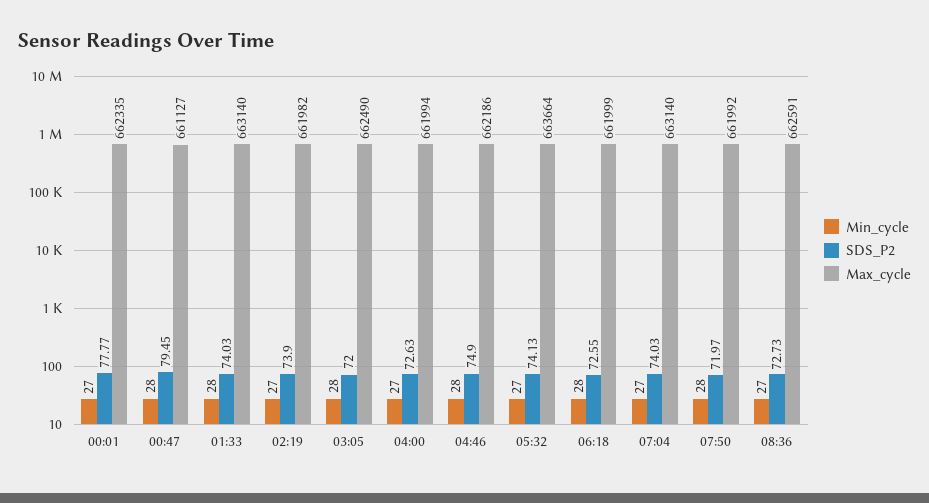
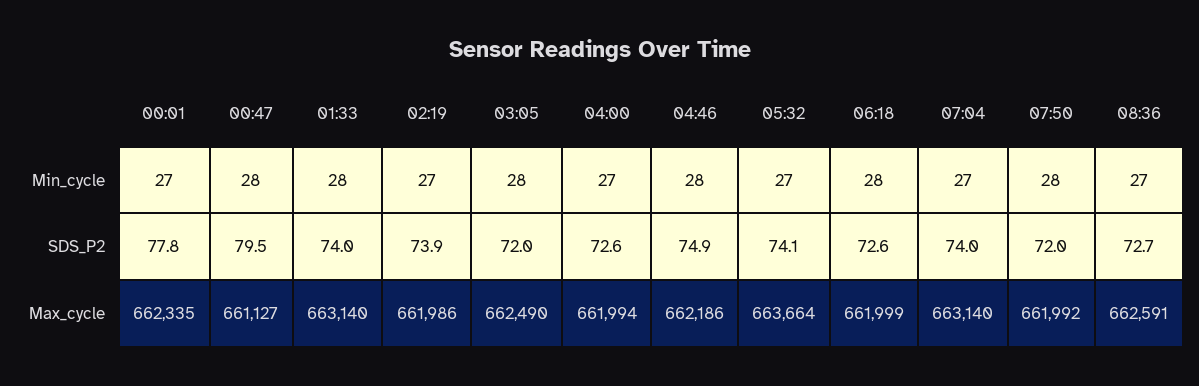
  {
    "Min_cycle": {
      "00:01": 27,
      "00:47": 28,
      "01:33": 28,
      "02:19": 27,
      "03:05": 28,
      "04:00": 27,
      "04:46": 28,
      "05:32": 27,
      "06:18": 28,
      "07:04": 27,
      "07:50": 28,
      "08:36": 27
    },
    "SDS_P2": {
      "00:01": 77.77,
      "00:47": 79.45,
      "01:33": 74.03,
      "02:19": 73.9,
      "03:05": 72,
      "04:00": 72.63,
      "04:46": 74.9,
      "05:32": 74.13,
      "06:18": 72.55,
      "07:04": 74.03,
      "07:50": 71.97,
      "08:36": 72.73
    },
    "Max_cycle": {
      "00:01": 662335,
      "00:47": 661127,
      "01:33": 663140,
-     "02:19": 661982,
+     "02:19": 661986,
      "03:05": 662490,
      "04:00": 661994,
      "04:46": 662186,
      "05:32": 663664,
      "06:18": 661999,
      "07:04": 663140,
      "07:50": 661992,
      "08:36": 662591
    }
  }

